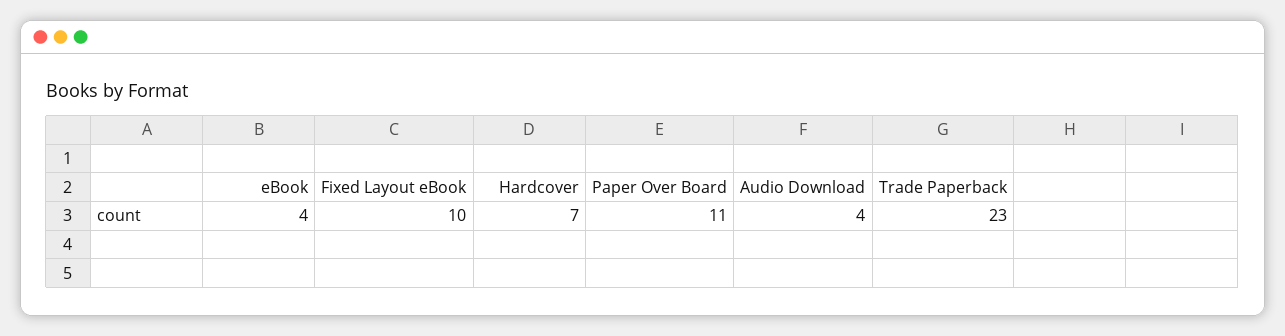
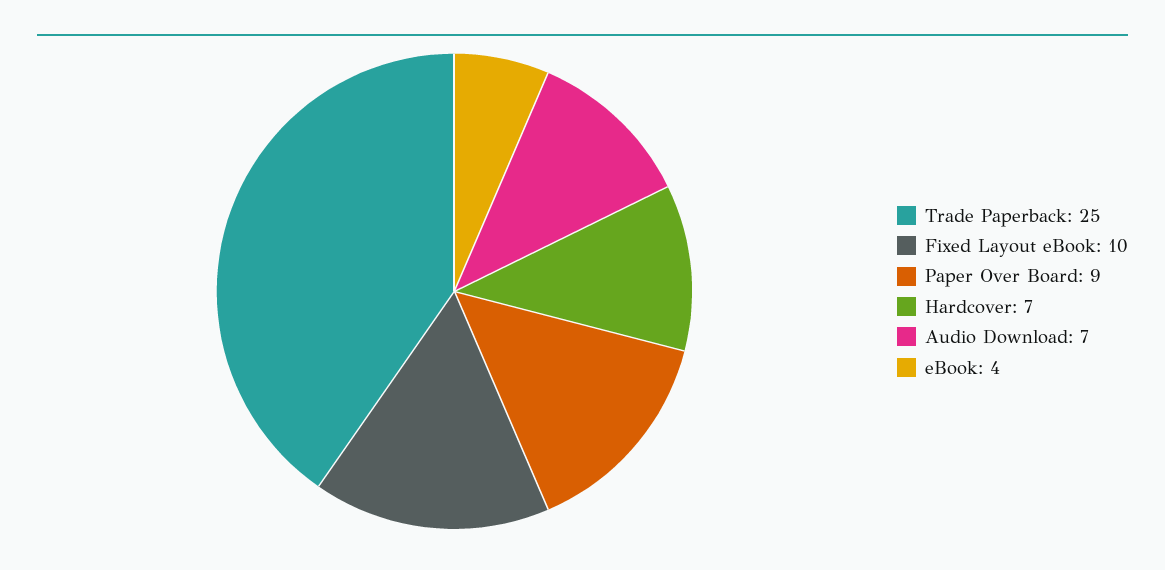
  {
    "eBook": 4,
    "Fixed Layout eBook": 10,
    "Hardcover": 7,
-   "Paper Over Board": 11,
+   "Paper Over Board": 9,
-   "Audio Download": 4,
+   "Audio Download": 7,
-   "Trade Paperback": 23
+   "Trade Paperback": 25
  }

